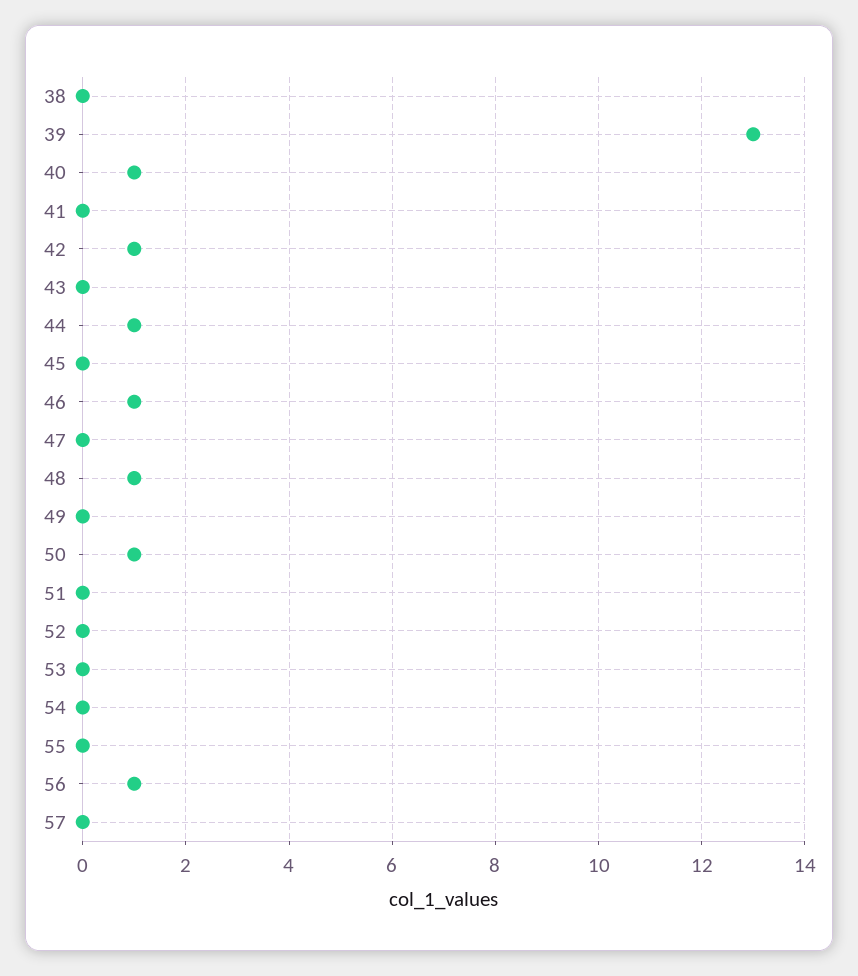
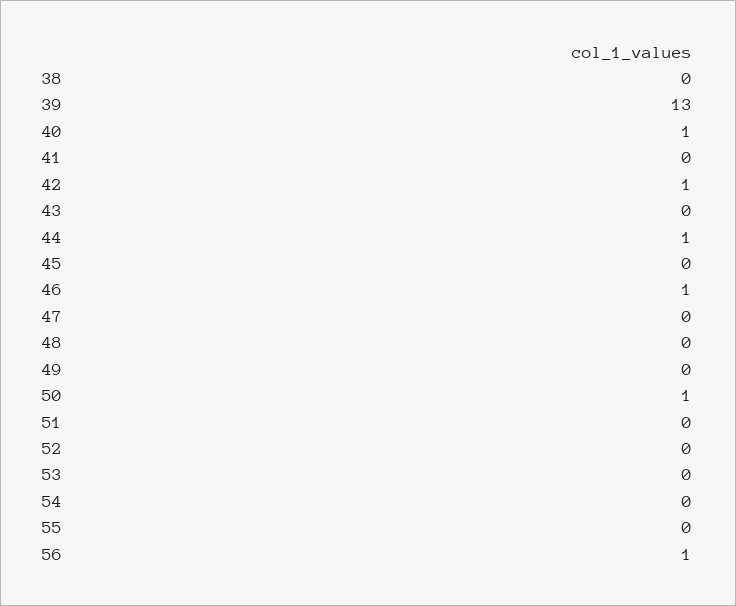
  {
    "38": 0,
    "39": 13,
    "40": 1,
    "41": 0,
    "42": 1,
    "43": 0,
    "44": 1,
    "45": 0,
    "46": 1,
    "47": 0,
-   "48": 1,
+   "48": 0,
    "49": 0,
    "50": 1,
    "51": 0,
    "52": 0,
    "53": 0,
    "54": 0,
    "55": 0,
-   "56": 1,
+   "56": 1
-   "57": 0
  }

